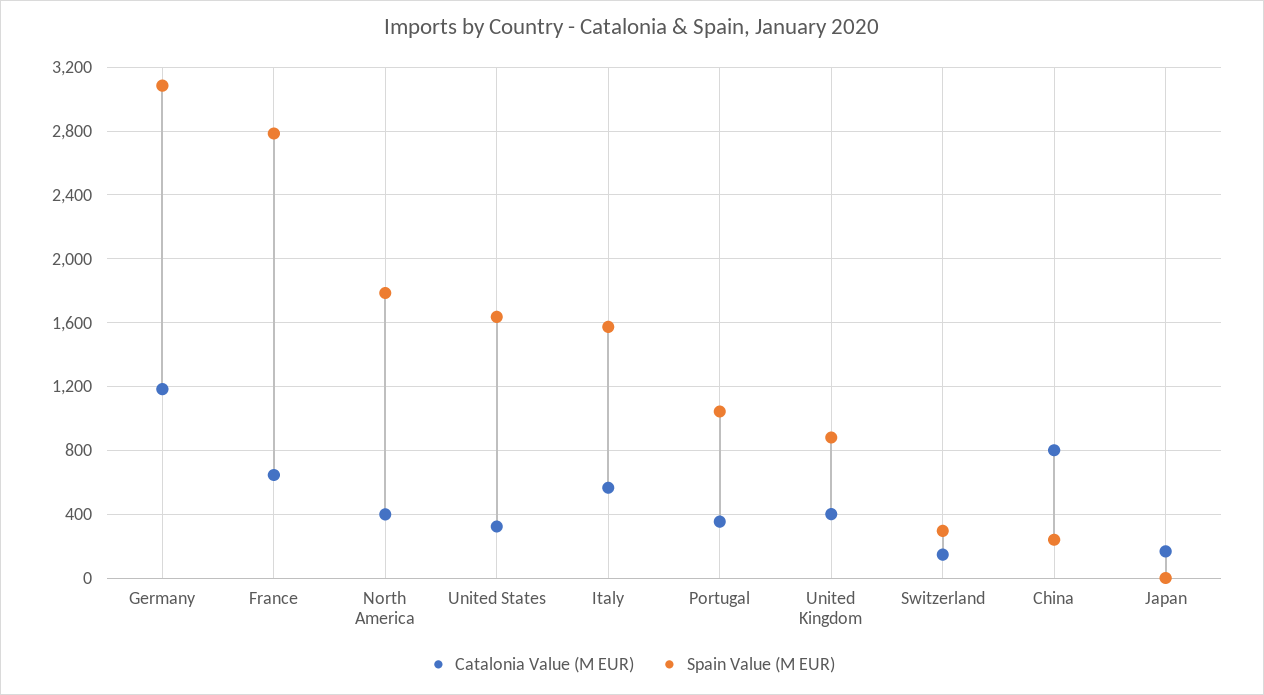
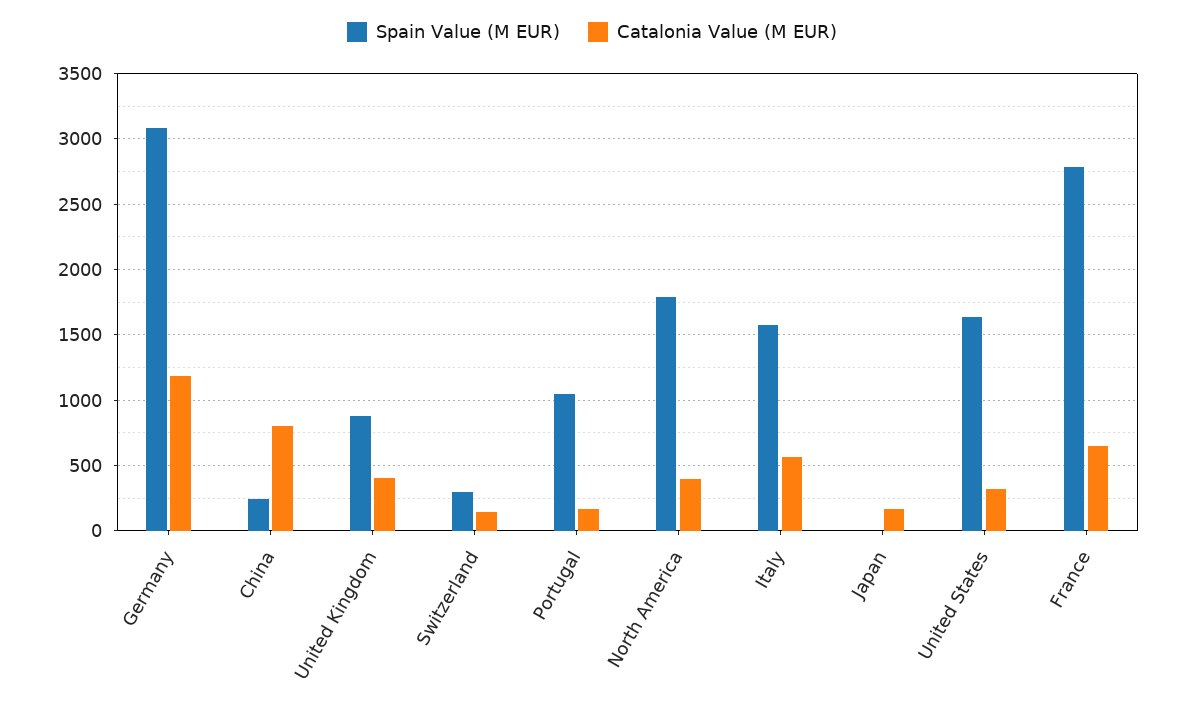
  {
    "Catalonia Value (M EUR)": {
      "Germany": 1200,
      "France": 650,
      "North America": 400,
      "United States": 300,
      "Italy": 550,
-     "Portugal": 350,
+     "Portugal": 150,
      "United Kingdom": 400,
      "Switzerland": 150,
      "China": 800,
      "Japan": 150
    },
    "Spain Value (M EUR)": {
      "Germany": 3100,
      "France": 2800,
      "North America": 1800,
      "United States": 1650,
      "Italy": 1550,
      "Portugal": 1050,
      "United Kingdom": 900,
      "Switzerland": 300,
      "China": 250,
      "Japan": 0
    }
  }

